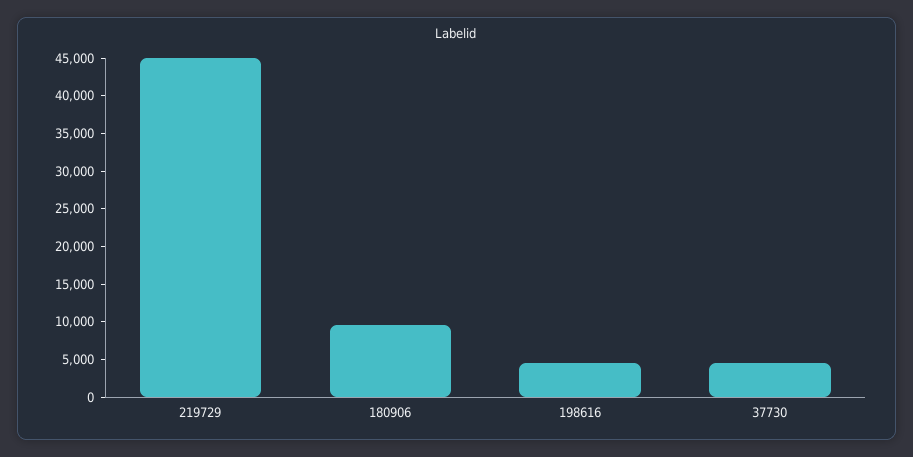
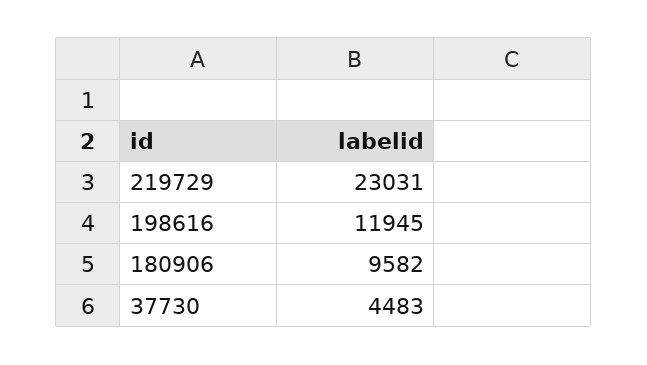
  {
-   "219729": 45000,
+   "219729": 23031,
    "180906": 9582,
-   "198616": 5000,
+   "198616": 11945,
    "37730": 4483
  }

